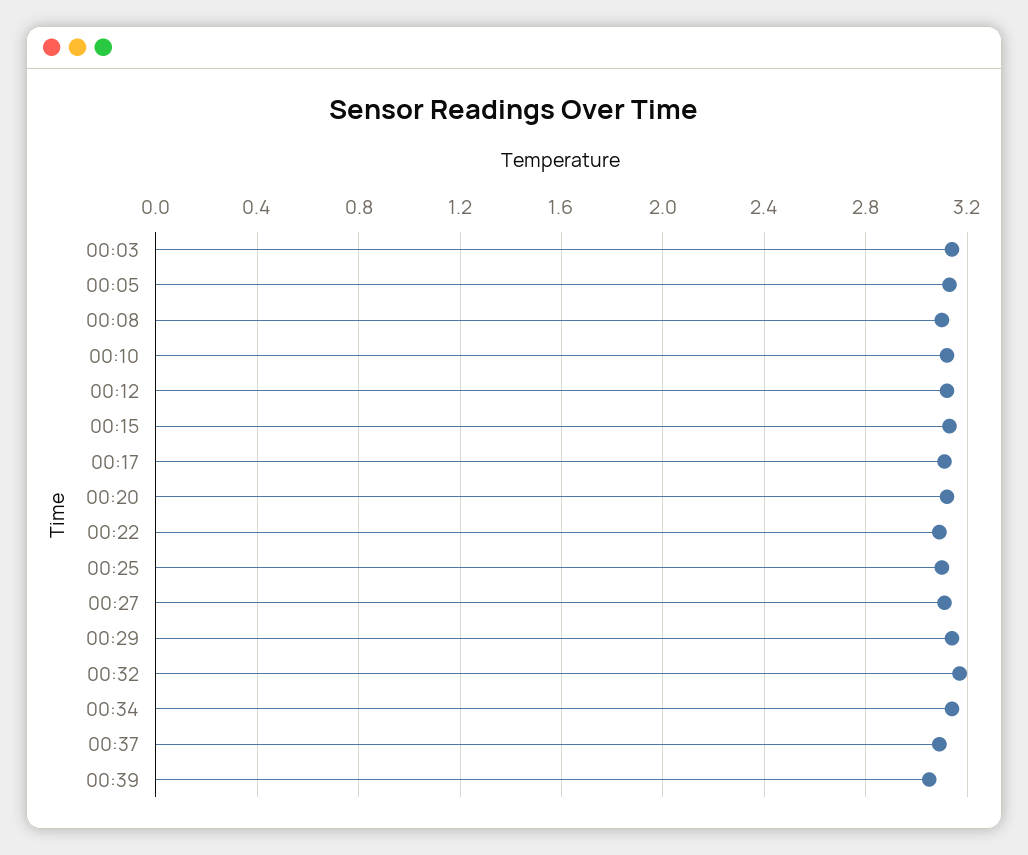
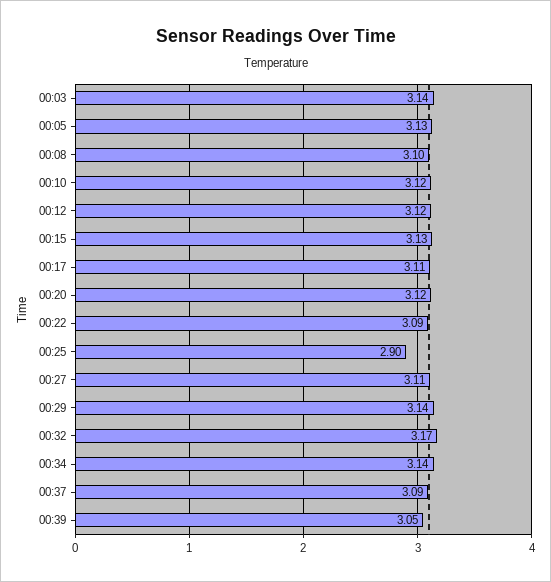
  {
    "00:03": 3.14,
    "00:05": 3.13,
    "00:08": 3.1,
    "00:10": 3.12,
    "00:12": 3.12,
    "00:15": 3.13,
    "00:17": 3.11,
    "00:20": 3.12,
    "00:22": 3.09,
-   "00:25": 3.1,
+   "00:25": 2.9,
    "00:27": 3.11,
    "00:29": 3.14,
    "00:32": 3.17,
    "00:34": 3.14,
    "00:37": 3.09,
    "00:39": 3.05
  }

